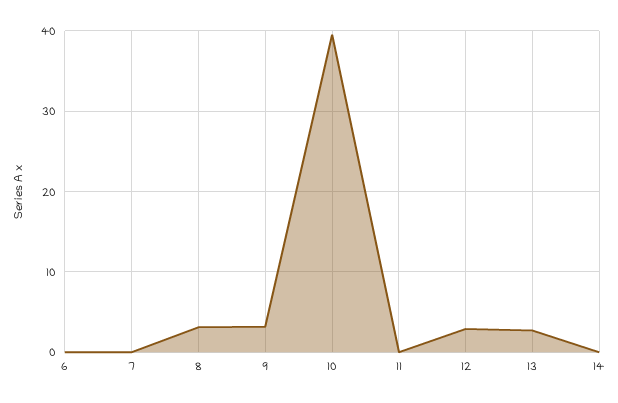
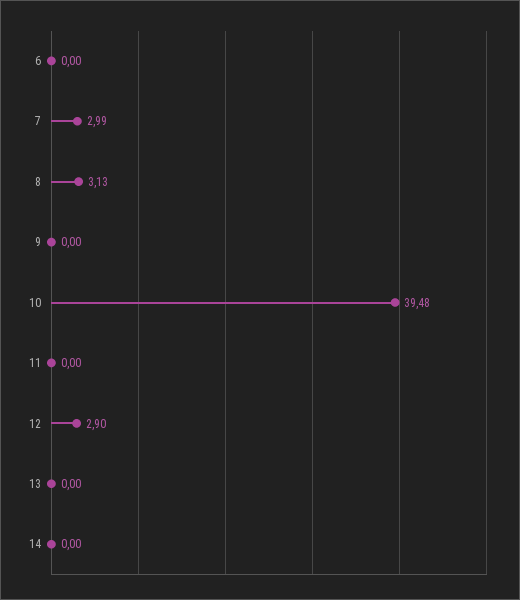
  {
    "6": 0,
-   "7": 0,
+   "7": 2.99,
    "8": 3.13,
-   "9": 3,
+   "9": 0,
    "10": 39.48,
    "11": 0,
    "12": 2.9,
-   "13": 3,
+   "13": 0,
    "14": 0
  }

